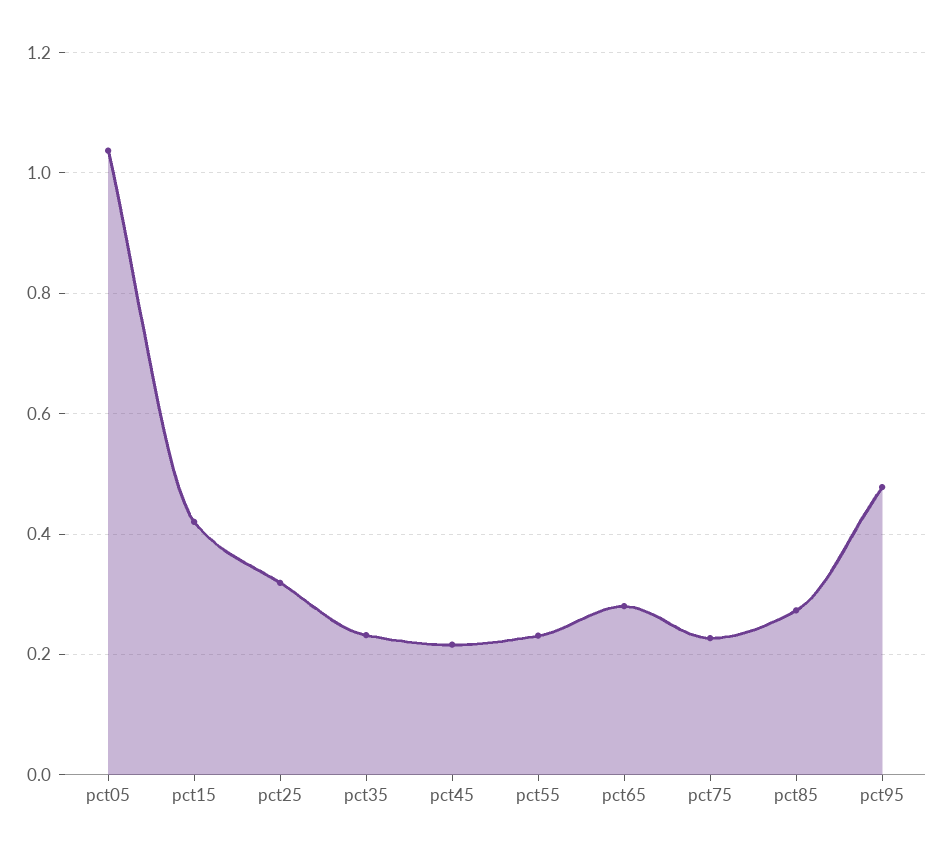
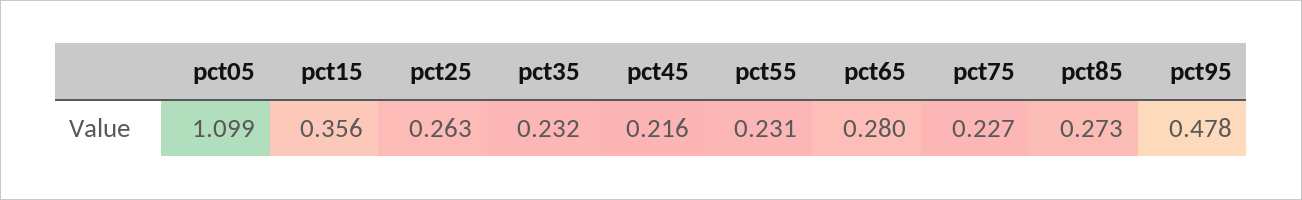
  {
-   "pct05": 1.04,
+   "pct05": 1.099,
-   "pct15": 0.42,
+   "pct15": 0.356,
-   "pct25": 0.32,
+   "pct25": 0.263,
    "pct35": 0.232,
    "pct45": 0.216,
    "pct55": 0.231,
    "pct65": 0.28,
    "pct75": 0.227,
    "pct85": 0.273,
    "pct95": 0.478
  }

